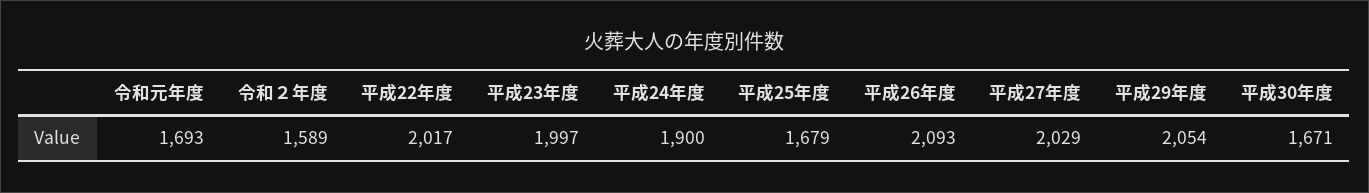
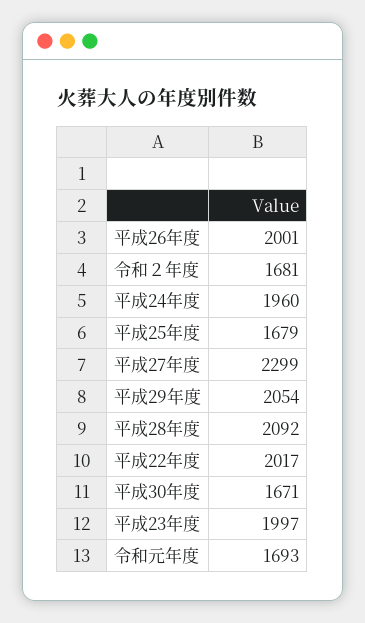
  {
    "令和元年度": 1693,
-   "令和２年度": 1589,
+   "令和２年度": 1681,
    "平成22年度": 2017,
    "平成23年度": 1997,
-   "平成24年度": 1900,
+   "平成24年度": 1960,
    "平成25年度": 1679,
-   "平成26年度": 2093,
+   "平成26年度": 2001,
-   "平成27年度": 2029,
+   "平成27年度": 2299,
    "平成29年度": 2054,
-   "平成30年度": 1671
+   "平成30年度": 1671,
+   "平成28年度": 2092
  }

